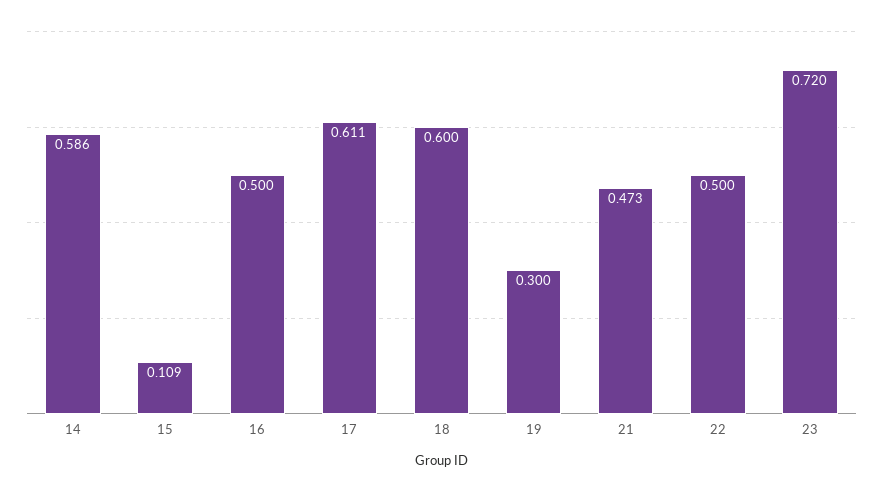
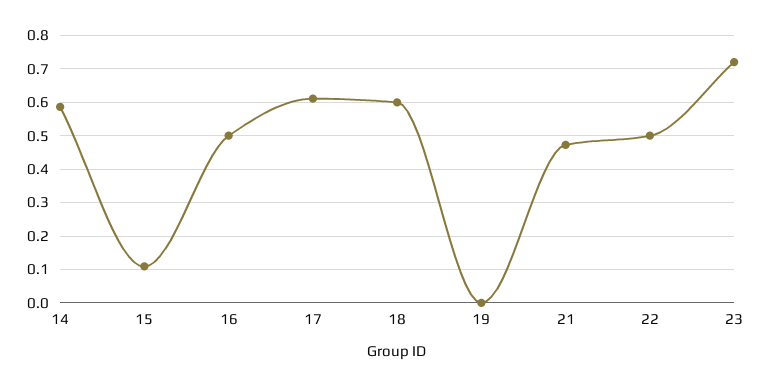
  {
    "14": 0.586,
    "15": 0.109,
    "16": 0.5,
    "17": 0.611,
    "18": 0.6,
-   "19": 0.3,
+   "19": 0,
    "21": 0.473,
    "22": 0.5,
    "23": 0.72
  }

